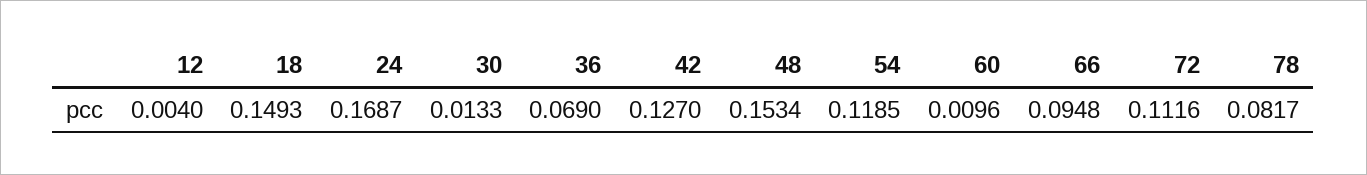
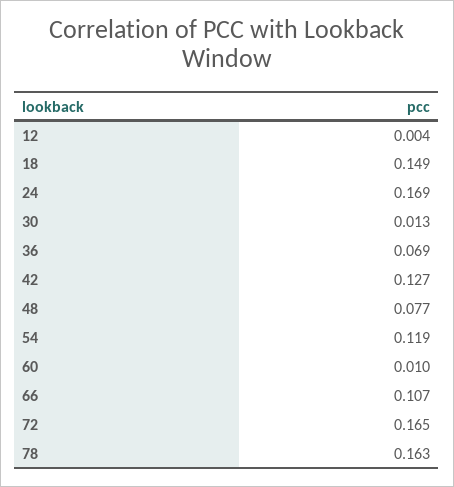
  {
    "12": 0.004,
    "18": 0.1493,
    "24": 0.1687,
    "30": 0.0133,
    "36": 0.069,
    "42": 0.127,
-   "48": 0.1534,
+   "48": 0.077,
    "54": 0.1185,
    "60": 0.0096,
-   "66": 0.0948,
+   "66": 0.107,
-   "72": 0.1116,
+   "72": 0.165,
-   "78": 0.0817
+   "78": 0.163
  }

